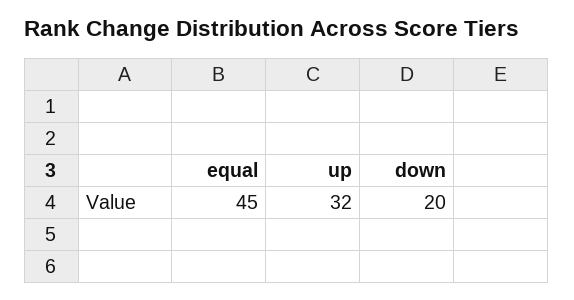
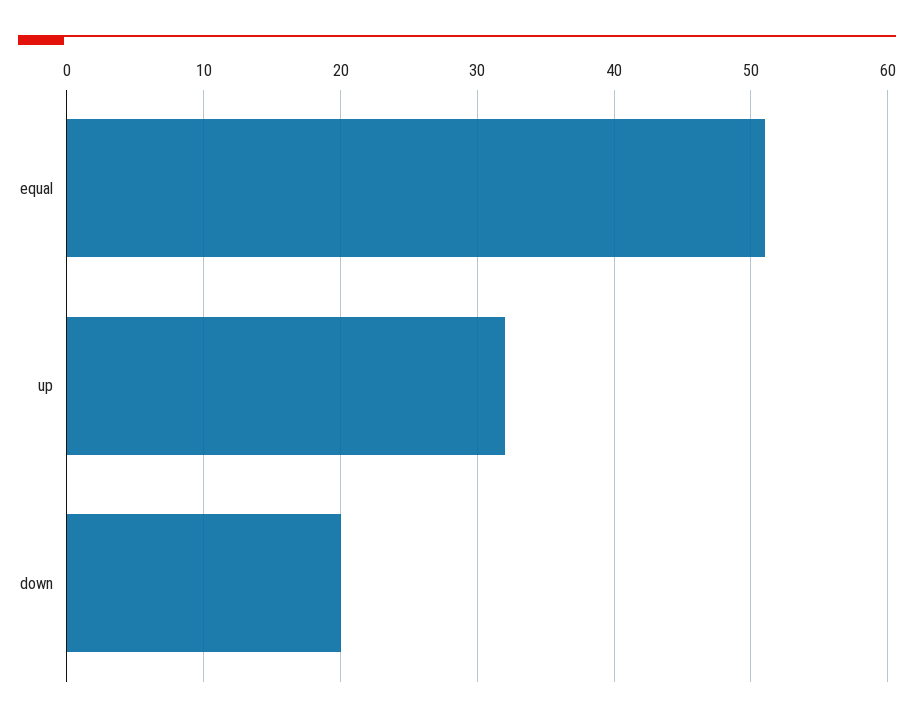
  {
-   "equal": 45,
+   "equal": 51,
    "up": 32,
    "down": 20
  }

